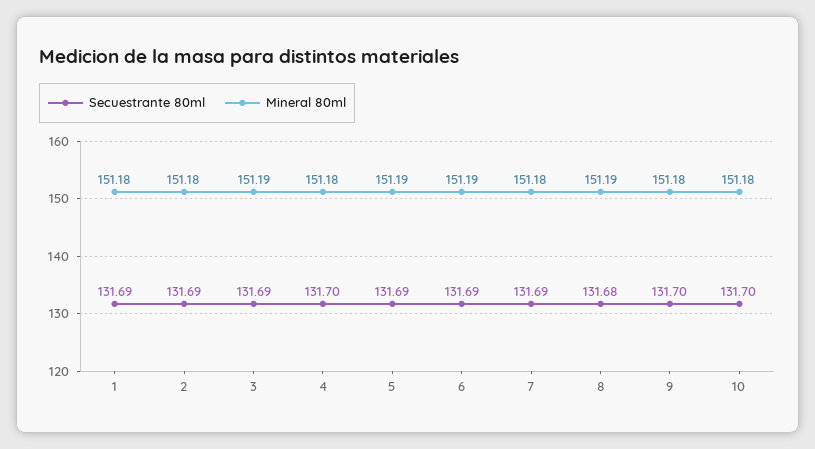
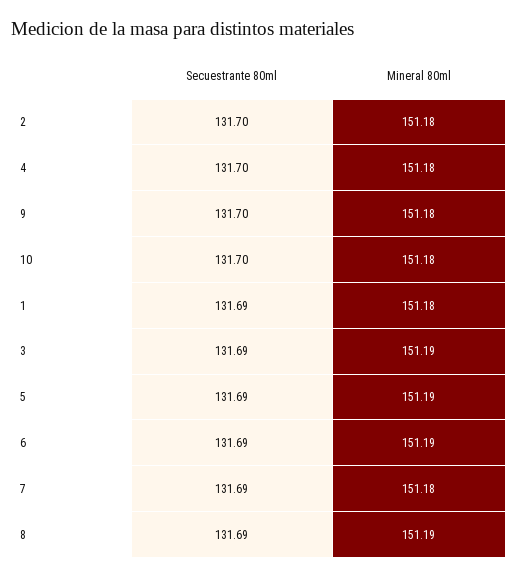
  {
    "Secuestrante 80ml": {
      "1": 131.69,
-     "2": 131.69,
+     "2": 131.7,
      "3": 131.69,
      "4": 131.7,
      "5": 131.69,
      "6": 131.69,
      "7": 131.69,
-     "8": 131.68,
+     "8": 131.69,
      "9": 131.7,
      "10": 131.7
    },
    "Mineral 80ml": {
      "1": 151.18,
      "2": 151.18,
      "3": 151.19,
      "4": 151.18,
      "5": 151.19,
      "6": 151.19,
      "7": 151.18,
      "8": 151.19,
      "9": 151.18,
      "10": 151.18
    }
  }

